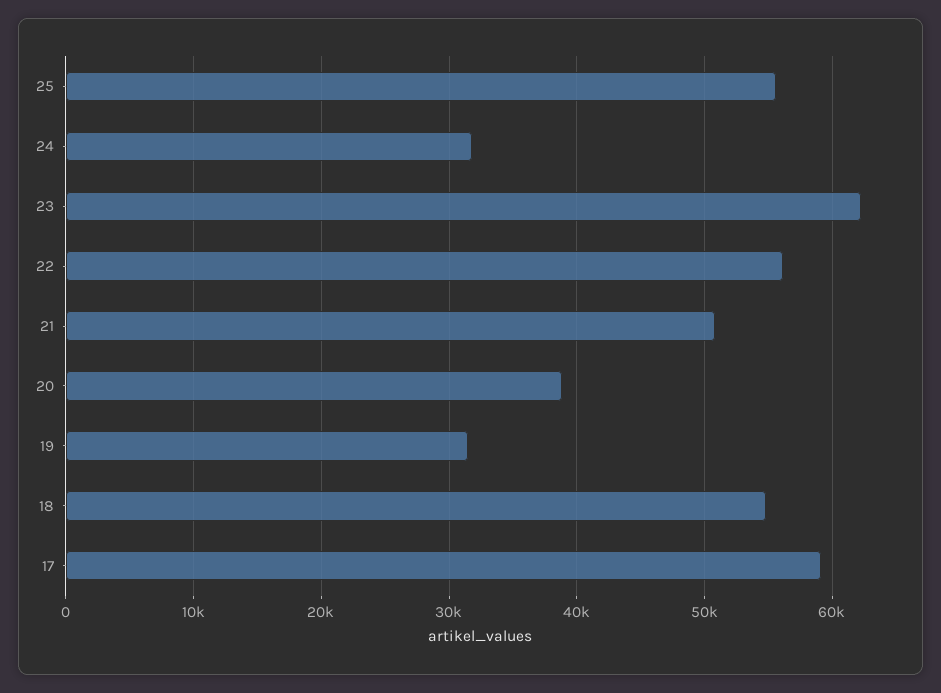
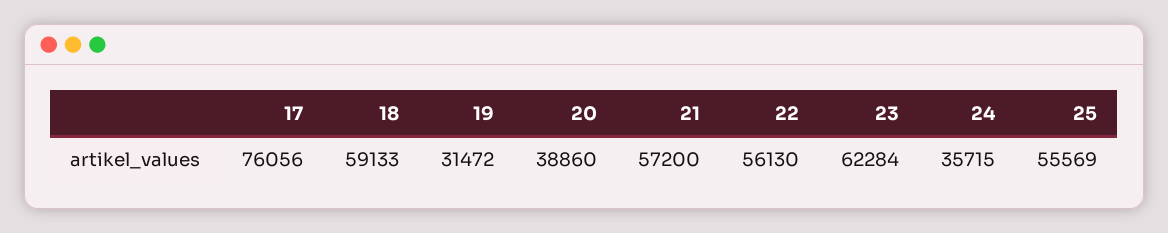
  {
    "25": 55569,
-   "24": 32000,
+   "24": 35715,
    "23": 62284,
    "22": 56130,
-   "21": 51000,
+   "21": 57200,
    "20": 38860,
    "19": 31472,
-   "18": 55000,
+   "18": 59133,
-   "17": 59000
+   "17": 76056
  }

